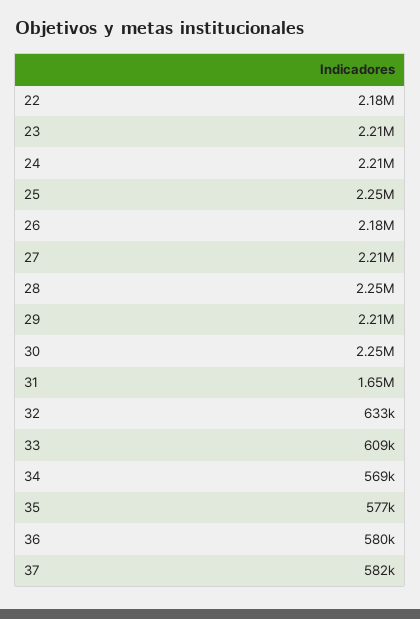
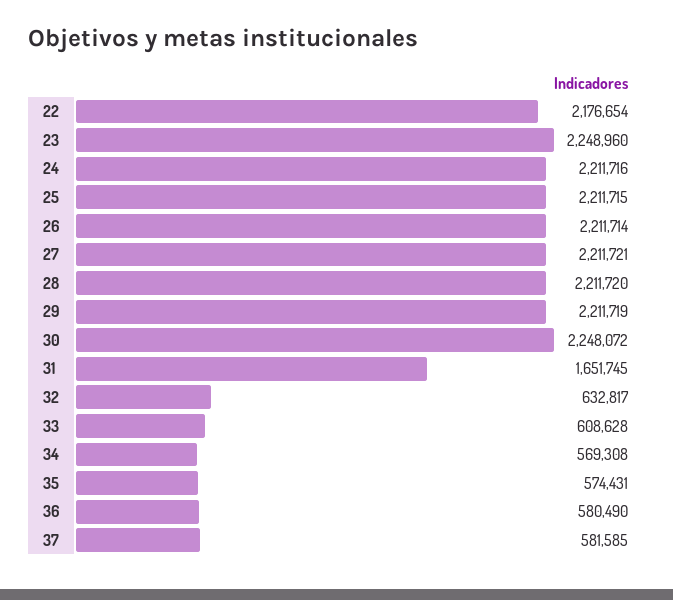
  {
    "22": 2176654,
-   "23": 2210000,
+   "23": 2248960,
    "24": 2211716,
-   "25": 2250000,
+   "25": 2211715,
-   "26": 2180000,
+   "26": 2211714,
    "27": 2211721,
-   "28": 2250000,
+   "28": 2211720,
    "29": 2211719,
    "30": 2248072,
    "31": 1651745,
    "32": 632817,
    "33": 608628,
    "34": 569308,
-   "35": 577000,
+   "35": 574431,
    "36": 580490,
    "37": 581585
  }

